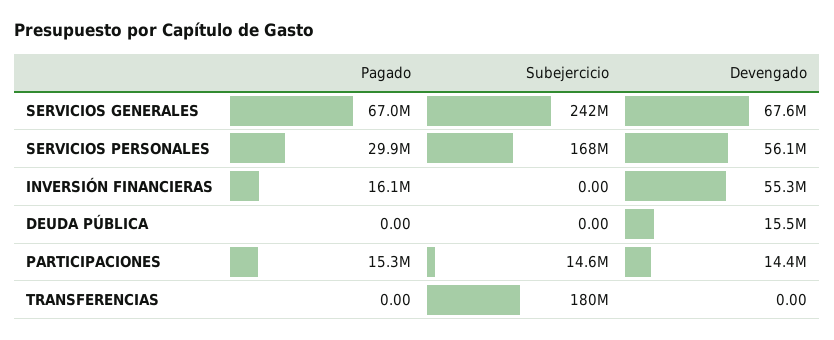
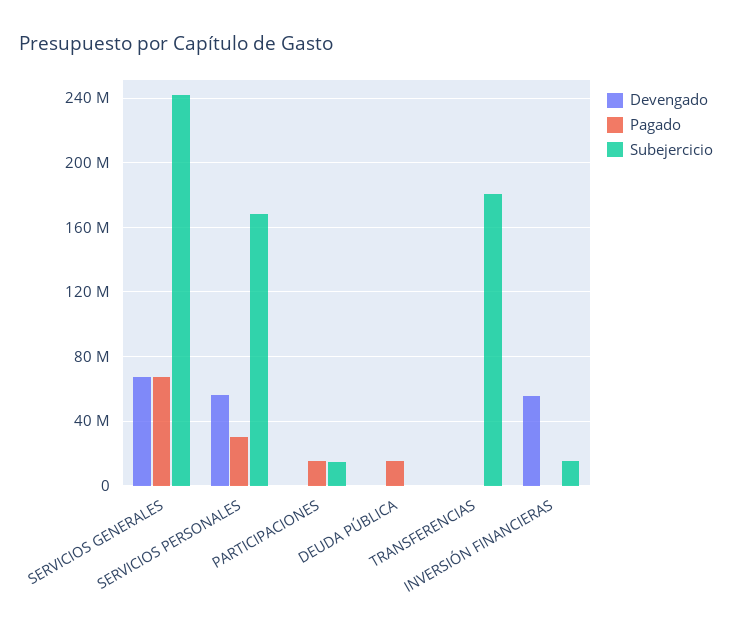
  {
    "Pagado": {
      "SERVICIOS GENERALES": 67000000,
      "SERVICIOS PERSONALES": 29900000,
-     "INVERSIÓN FINANCIERAS": 16100000,
+     "INVERSIÓN FINANCIERAS": 0,
-     "DEUDA PÚBLICA": 0,
+     "DEUDA PÚBLICA": 15000000,
      "PARTICIPACIONES": 15300000,
      "TRANSFERENCIAS": 0
    },
    "Subejercicio": {
      "SERVICIOS GENERALES": 242000000,
      "SERVICIOS PERSONALES": 168000000,
-     "INVERSIÓN FINANCIERAS": 0,
+     "INVERSIÓN FINANCIERAS": 15000000,
      "DEUDA PÚBLICA": 0,
      "PARTICIPACIONES": 14600000,
      "TRANSFERENCIAS": 180000000
    },
    "Devengado": {
      "SERVICIOS GENERALES": 67600000,
      "SERVICIOS PERSONALES": 56100000,
      "INVERSIÓN FINANCIERAS": 55300000,
-     "DEUDA PÚBLICA": 15500000,
+     "DEUDA PÚBLICA": 0,
-     "PARTICIPACIONES": 14400000,
+     "PARTICIPACIONES": 0,
      "TRANSFERENCIAS": 0
    }
  }

